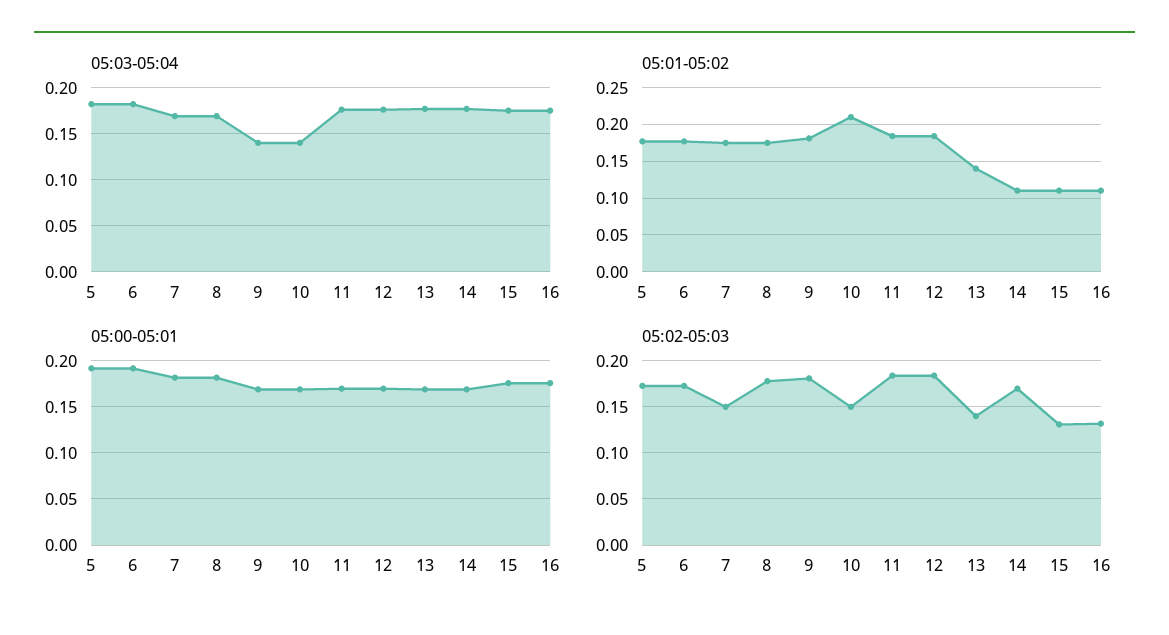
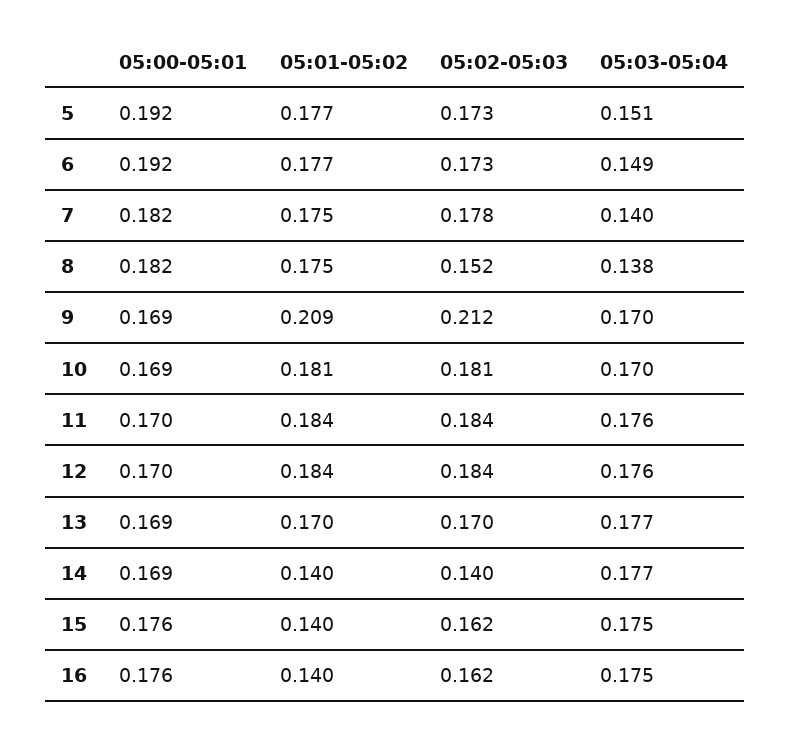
  {
    "05:03-05:04": {
-     "5": 0.18,
+     "5": 0.151,
-     "6": 0.18,
+     "6": 0.149,
-     "7": 0.17,
+     "7": 0.14,
-     "8": 0.17,
+     "8": 0.138,
-     "9": 0.14,
+     "9": 0.17,
-     "10": 0.14,
+     "10": 0.17,
      "11": 0.176,
      "12": 0.176,
      "13": 0.177,
      "14": 0.177,
      "15": 0.175,
      "16": 0.175
    },
    "05:01-05:02": {
      "5": 0.177,
      "6": 0.177,
      "7": 0.175,
      "8": 0.175,
-     "9": 0.18,
+     "9": 0.209,
-     "10": 0.21,
+     "10": 0.181,
      "11": 0.184,
      "12": 0.184,
-     "13": 0.14,
+     "13": 0.17,
-     "14": 0.11,
+     "14": 0.14,
-     "15": 0.11,
+     "15": 0.14,
-     "16": 0.11
+     "16": 0.14
    },
    "05:00-05:01": {
      "5": 0.192,
      "6": 0.192,
      "7": 0.182,
      "8": 0.182,
      "9": 0.169,
      "10": 0.169,
      "11": 0.17,
      "12": 0.17,
      "13": 0.169,
      "14": 0.169,
      "15": 0.176,
      "16": 0.176
    },
    "05:02-05:03": {
      "5": 0.173,
      "6": 0.173,
-     "7": 0.15,
+     "7": 0.178,
-     "8": 0.18,
+     "8": 0.152,
-     "9": 0.18,
+     "9": 0.212,
-     "10": 0.15,
+     "10": 0.181,
      "11": 0.184,
      "12": 0.184,
-     "13": 0.14,
+     "13": 0.17,
-     "14": 0.17,
+     "14": 0.14,
-     "15": 0.13,
+     "15": 0.162,
-     "16": 0.13
+     "16": 0.162
    }
  }

